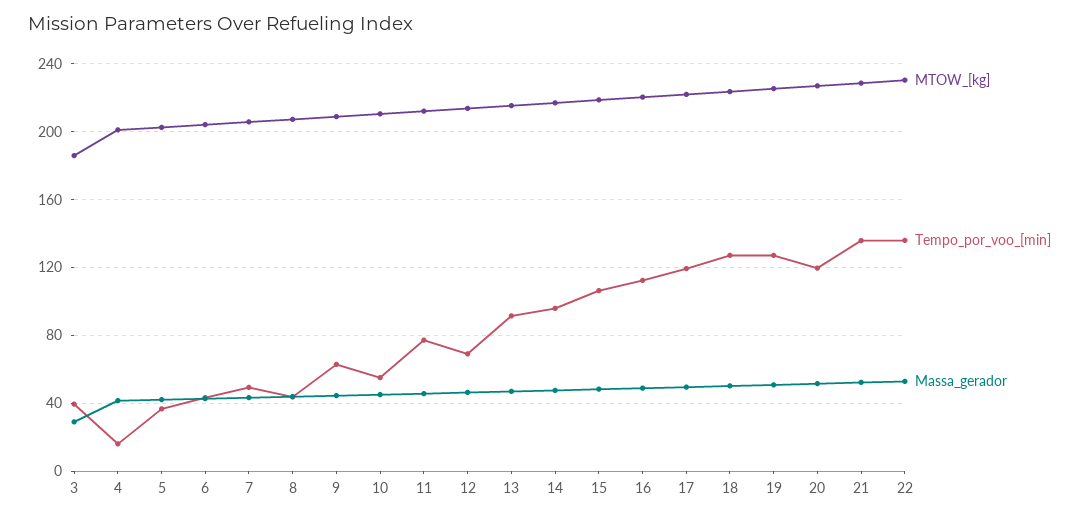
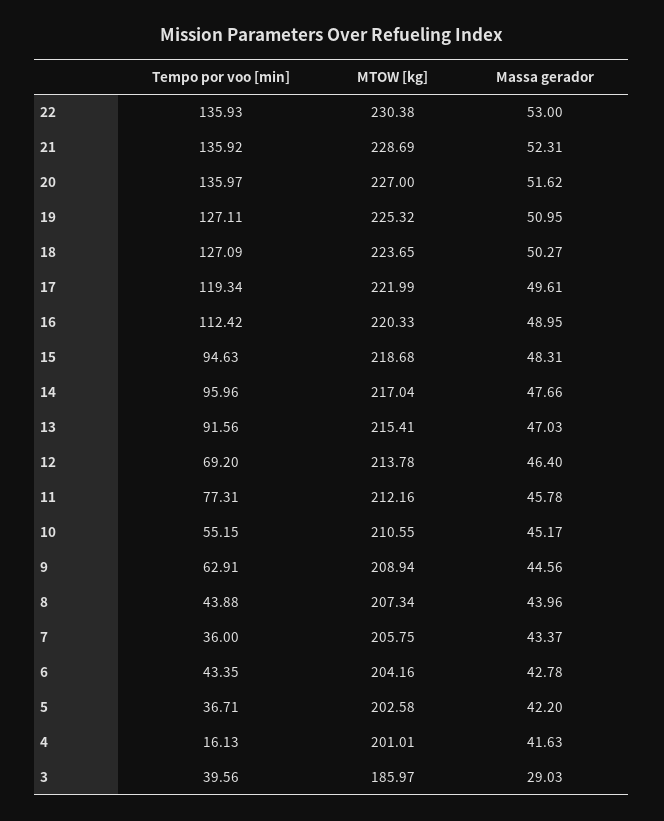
  {
    "MTOW_[kg]": {
      "3": 185.97,
      "4": 201.01,
      "5": 202.58,
      "6": 204.16,
      "7": 205.75,
      "8": 207.34,
      "9": 208.94,
      "10": 210.55,
      "11": 212.16,
      "12": 213.78,
      "13": 215.41,
      "14": 217.04,
      "15": 218.68,
      "16": 220.33,
      "17": 221.99,
      "18": 223.65,
      "19": 225.32,
      "20": 227,
      "21": 228.69,
      "22": 230.38
    },
    "Tempo_por_voo_[min]": {
      "3": 39.56,
      "4": 16.13,
      "5": 36.71,
      "6": 43.35,
-     "7": 50,
+     "7": 36,
      "8": 43.88,
      "9": 62.91,
      "10": 55.15,
      "11": 77.31,
      "12": 69.2,
      "13": 91.56,
      "14": 95.96,
-     "15": 105,
+     "15": 94.63,
      "16": 112.42,
      "17": 119.34,
      "18": 127.09,
      "19": 127.11,
-     "20": 120,
+     "20": 135.97,
      "21": 135.92,
      "22": 135.93
    },
    "Massa_gerador": {
      "3": 29.03,
      "4": 41.63,
      "5": 42.2,
      "6": 42.78,
      "7": 43.37,
      "8": 43.96,
      "9": 44.56,
      "10": 45.17,
      "11": 45.78,
      "12": 46.4,
      "13": 47.03,
      "14": 47.66,
      "15": 48.31,
      "16": 48.95,
      "17": 49.61,
      "18": 50.27,
      "19": 50.95,
      "20": 51.62,
      "21": 52.31,
      "22": 53
    }
  }

